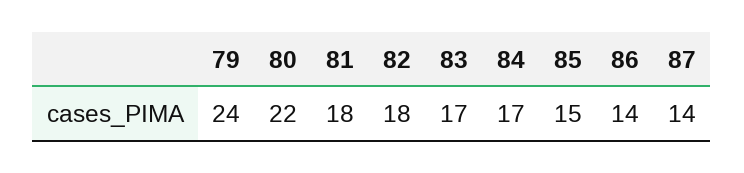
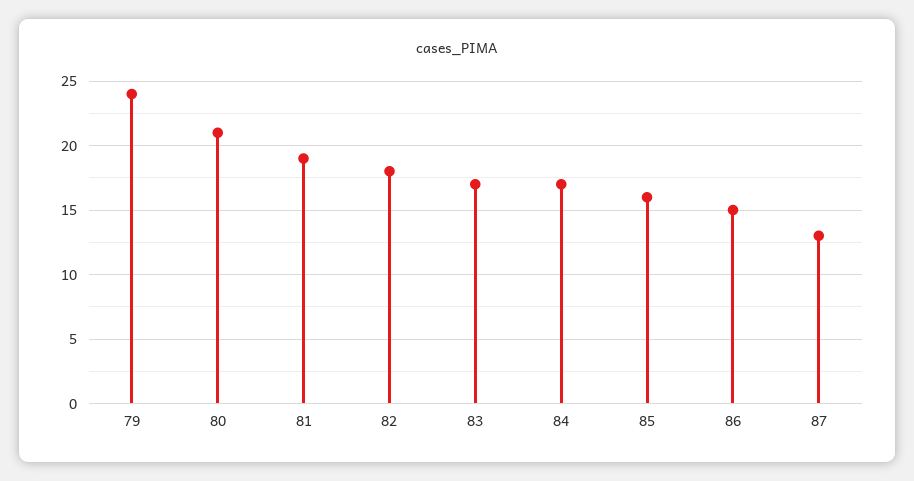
  {
    "79": 24,
-   "80": 22,
+   "80": 21,
-   "81": 18,
+   "81": 19,
    "82": 18,
    "83": 17,
    "84": 17,
-   "85": 15,
+   "85": 16,
-   "86": 14,
+   "86": 15,
-   "87": 14
+   "87": 13
  }

